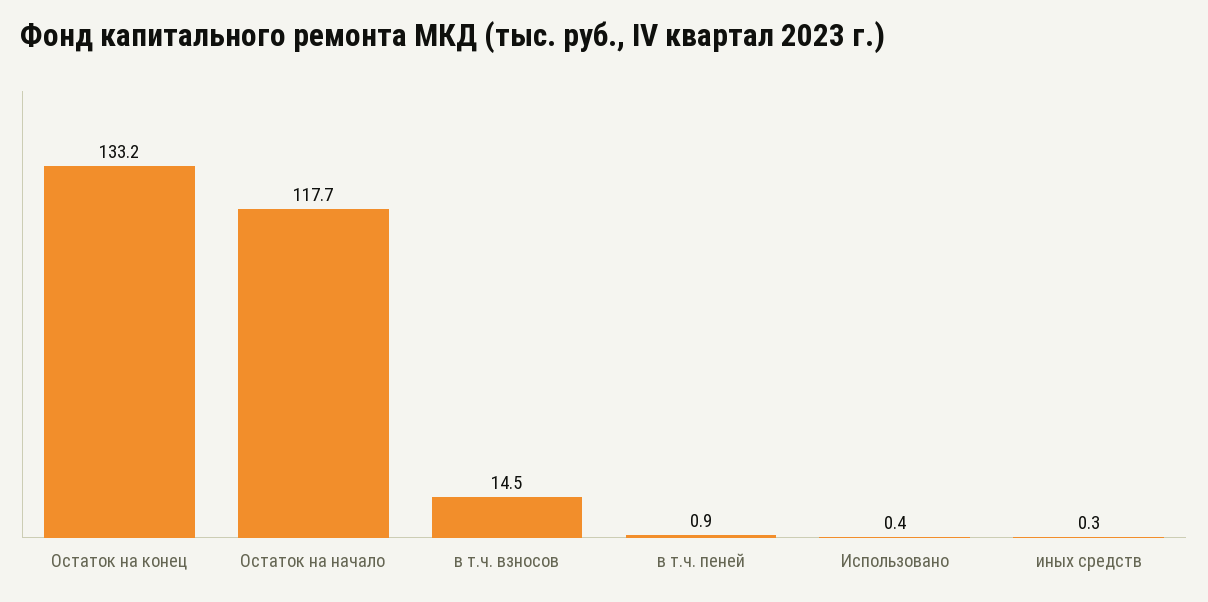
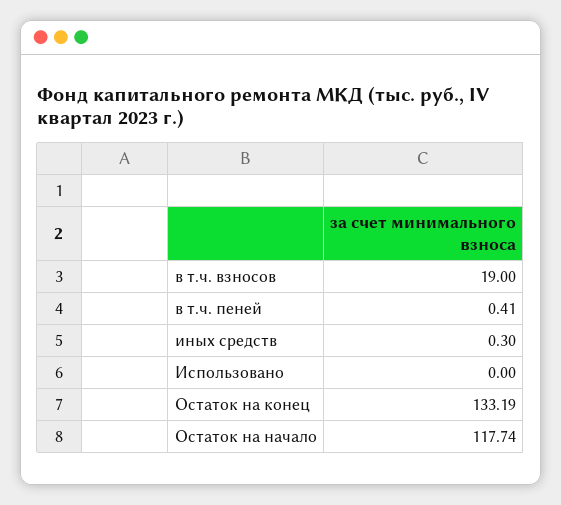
  {
    "Остаток на конец": 133.19,
    "Остаток на начало": 117.74,
-   "в т.ч. взносов": 14.5,
+   "в т.ч. взносов": 19,
-   "в т.ч. пеней": 0.9,
+   "в т.ч. пеней": 0.41,
-   "Использовано": 0.4,
+   "Использовано": 0,
    "иных средств": 0.3
  }

